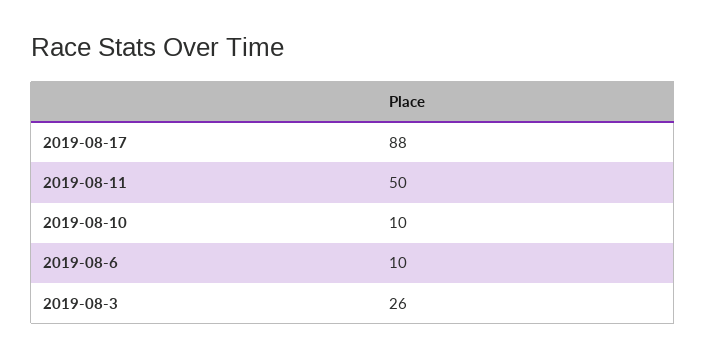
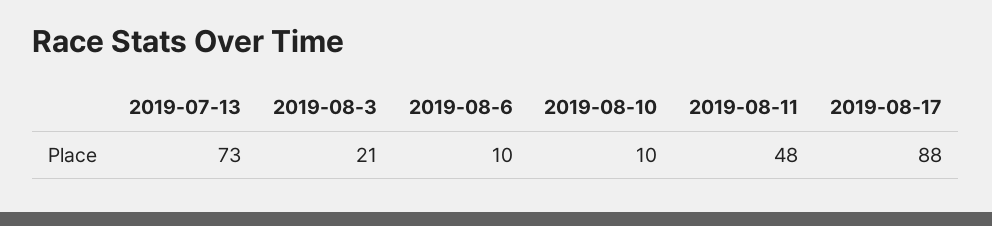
  {
    "2019-08-17": 88,
-   "2019-08-11": 50,
+   "2019-08-11": 48,
    "2019-08-10": 10,
    "2019-08-6": 10,
-   "2019-08-3": 26
+   "2019-08-3": 21,
+   "2019-07-13": 73
  }

